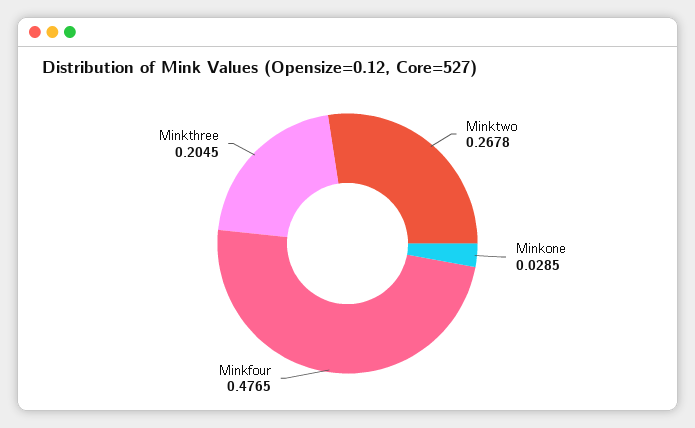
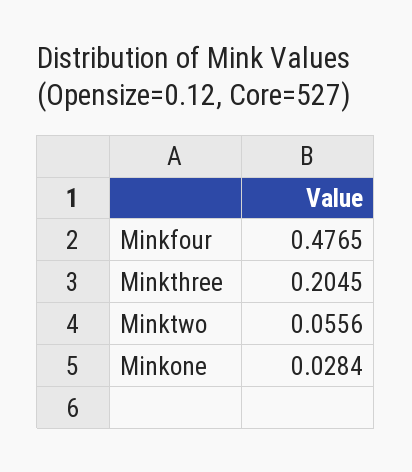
  {
-   "Minktwo": 0.2678,
+   "Minktwo": 0.0556,
-   "Minkone": 0.0285,
+   "Minkone": 0.0284,
    "Minkfour": 0.4765,
    "Minkthree": 0.2045
  }

